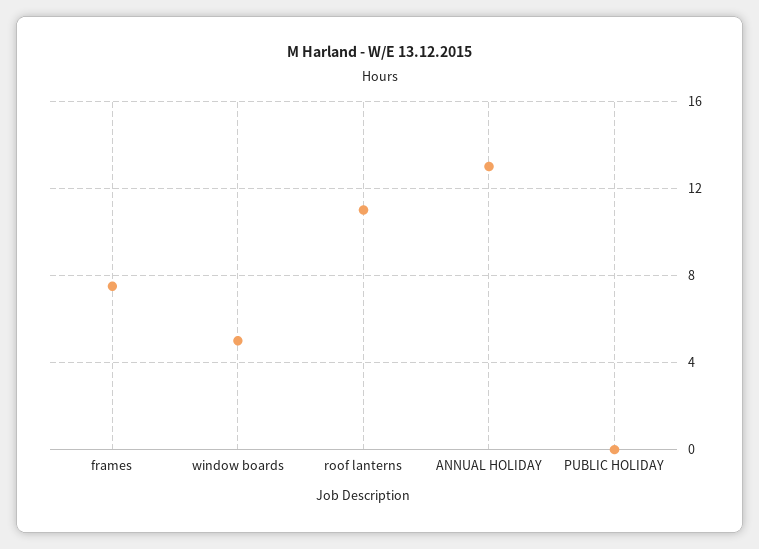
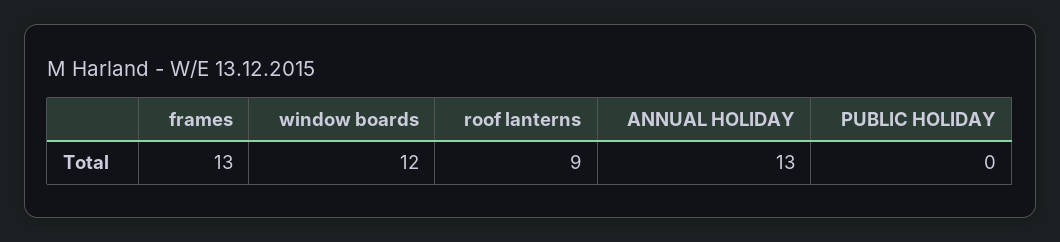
  {
-   "frames": 7.5,
+   "frames": 13,
-   "window boards": 5,
+   "window boards": 12,
-   "roof lanterns": 11,
+   "roof lanterns": 9,
    "ANNUAL HOLIDAY": 13,
    "PUBLIC HOLIDAY": 0
  }

